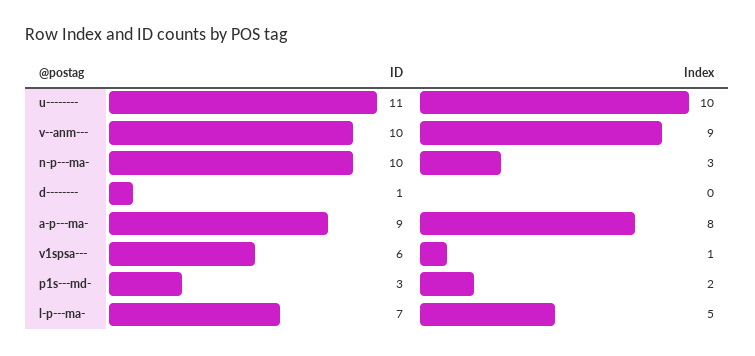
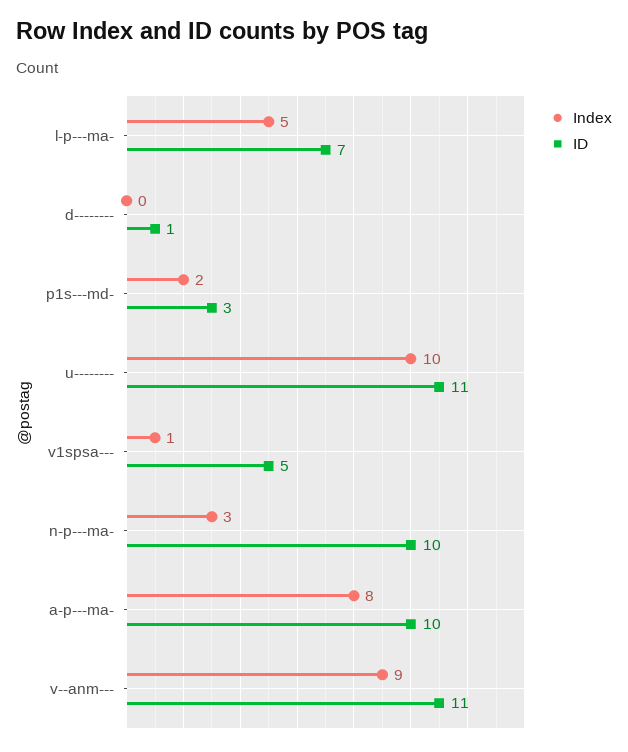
  {
    "ID": {
      "u--------": 11,
-     "v--anm---": 10,
+     "v--anm---": 11,
      "n-p---ma-": 10,
      "d--------": 1,
-     "a-p---ma-": 9,
+     "a-p---ma-": 10,
-     "v1spsa---": 6,
+     "v1spsa---": 5,
      "p1s---md-": 3,
      "l-p---ma-": 7
    },
    "Index": {
      "u--------": 10,
      "v--anm---": 9,
      "n-p---ma-": 3,
      "d--------": 0,
      "a-p---ma-": 8,
      "v1spsa---": 1,
      "p1s---md-": 2,
      "l-p---ma-": 5
    }
  }

